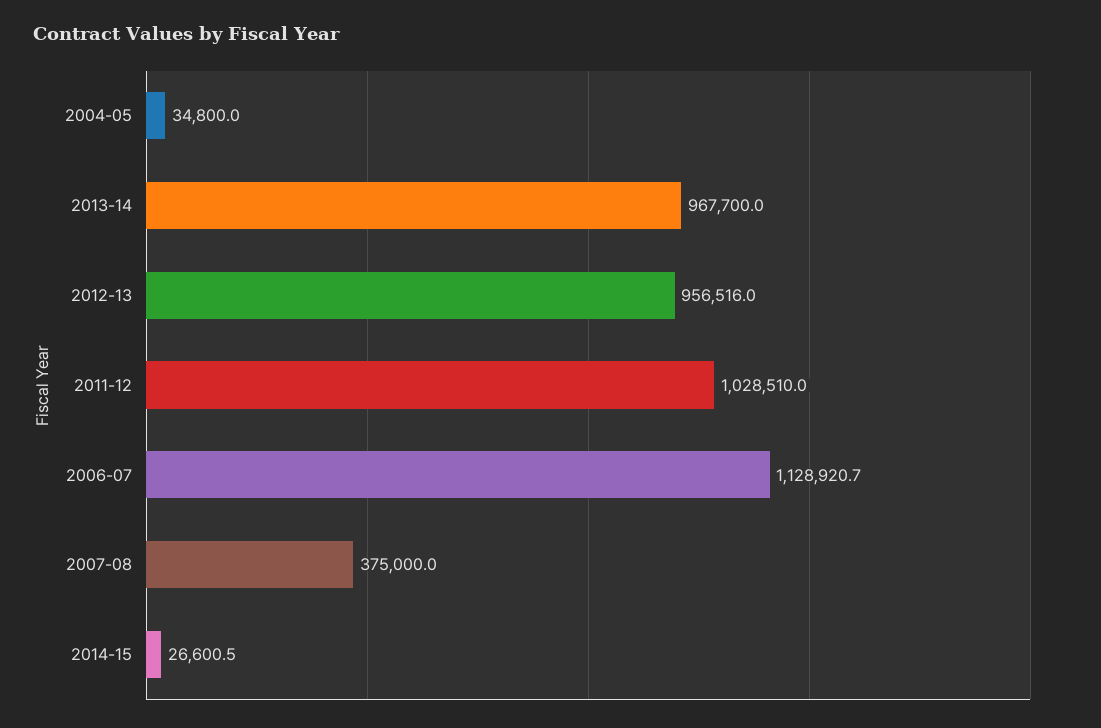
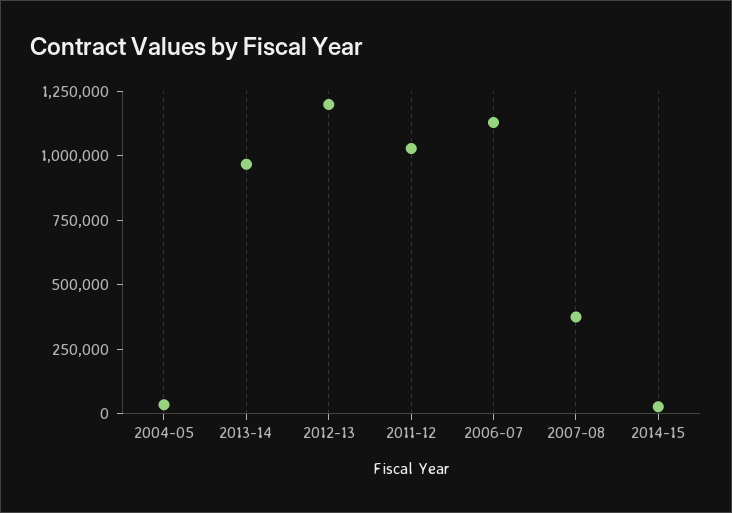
  {
    "2004-05": 34800,
    "2013-14": 967700,
-   "2012-13": 956516,
+   "2012-13": 1200000,
    "2011-12": 1028510,
    "2006-07": 1128920.7,
    "2007-08": 375000,
    "2014-15": 26600.5
  }

